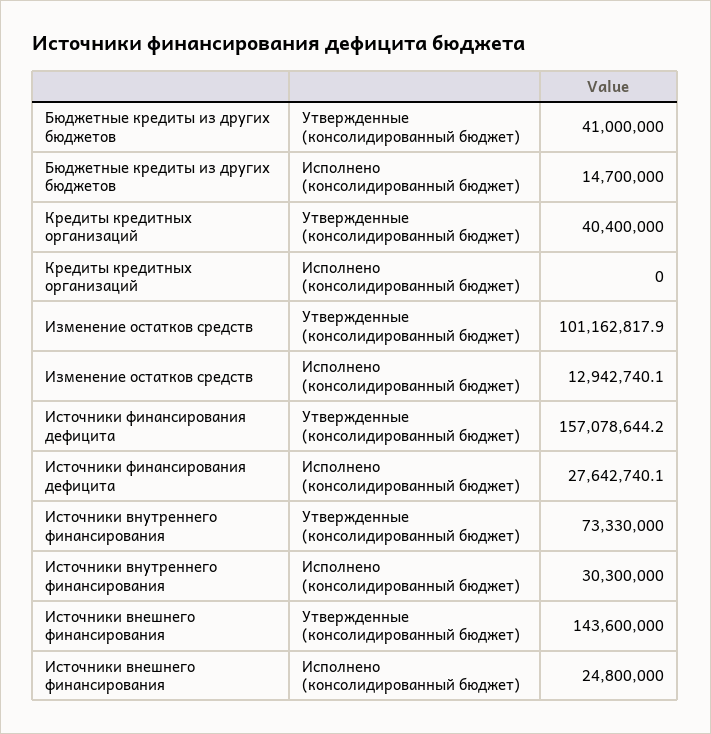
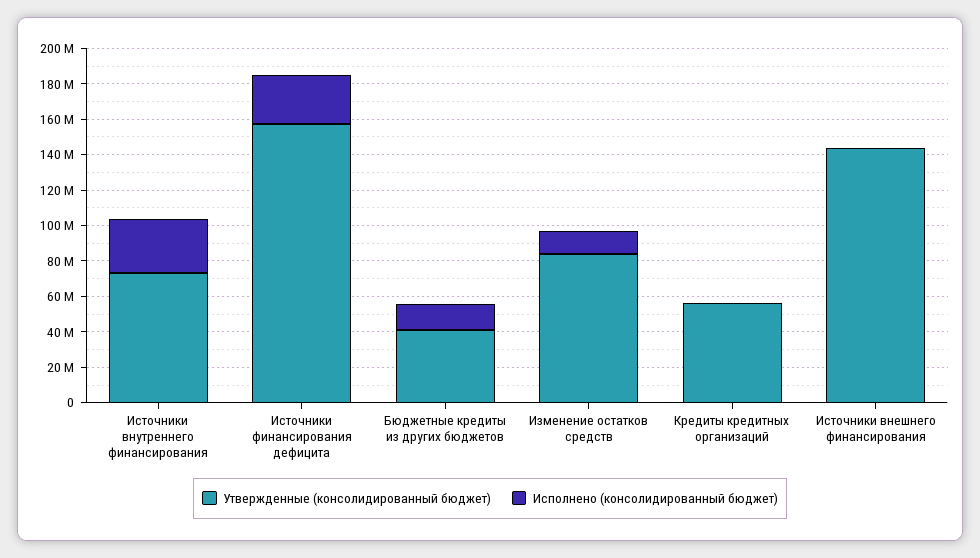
  {
    "Утвержденные (консолидированный бюджет)": {
      "Бюджетные кредиты из других бюджетов": 41000000,
-     "Кредиты кредитных организаций": 40400000,
+     "Кредиты кредитных организаций": 55000000,
-     "Изменение остатков средств": 101162817.9,
+     "Изменение остатков средств": 85000000,
      "Источники финансирования дефицита": 157078644.2,
      "Источники внутреннего финансирования": 73330000,
      "Источники внешнего финансирования": 143600000
    },
    "Исполнено (консолидированный бюджет)": {
      "Бюджетные кредиты из других бюджетов": 14700000,
      "Кредиты кредитных организаций": 0,
      "Изменение остатков средств": 12942740.1,
      "Источники финансирования дефицита": 27642740.1,
      "Источники внутреннего финансирования": 30300000,
-     "Источники внешнего финансирования": 24800000
+     "Источники внешнего финансирования": 0
    }
  }

